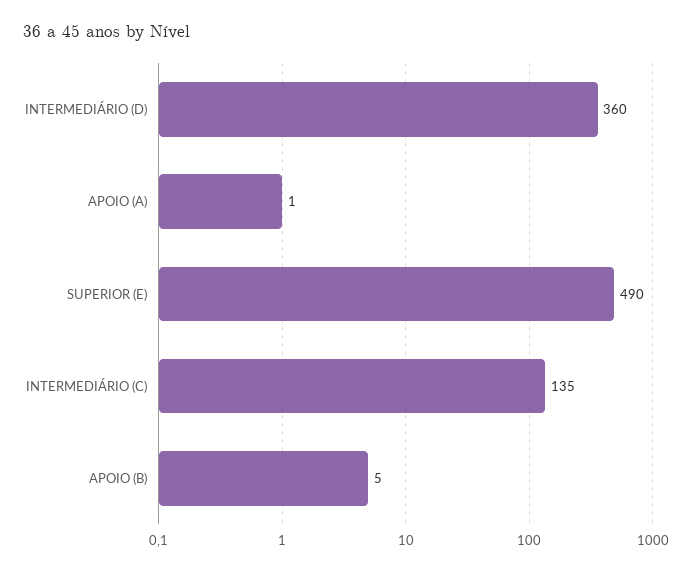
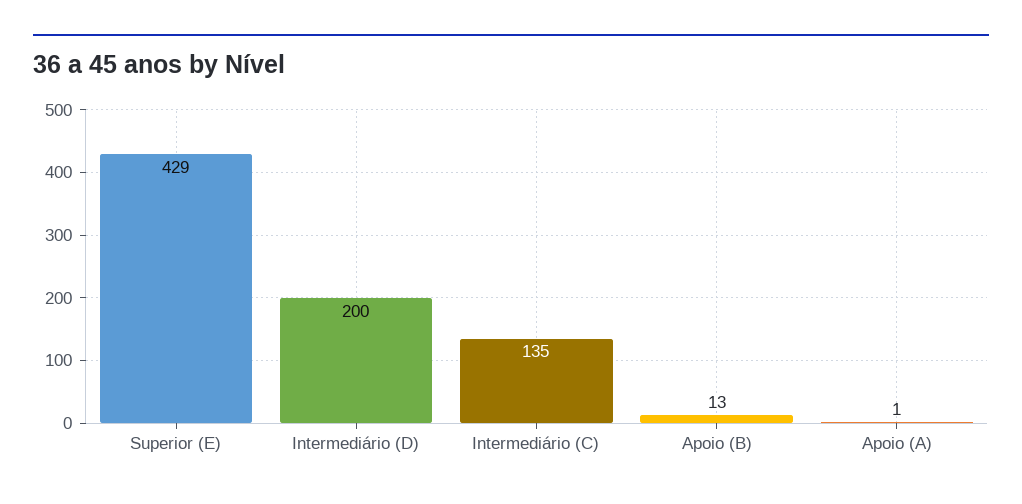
  {
-   "INTERMEDIÁRIO (D)": 360,
+   "INTERMEDIÁRIO (D)": 200,
    "APOIO (A)": 1,
-   "SUPERIOR (E)": 490,
+   "SUPERIOR (E)": 429,
    "INTERMEDIÁRIO (C)": 135,
-   "APOIO (B)": 5
+   "APOIO (B)": 13
  }

